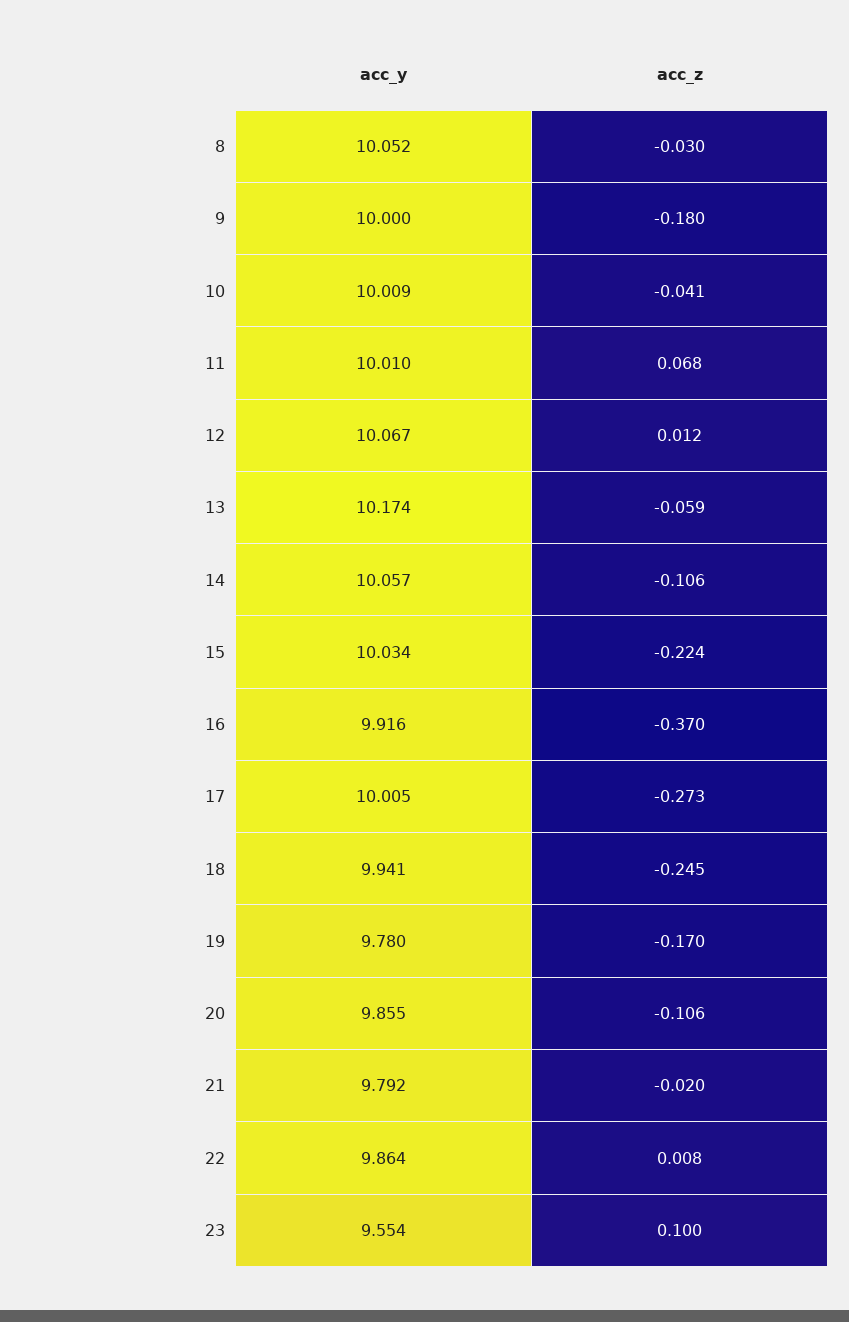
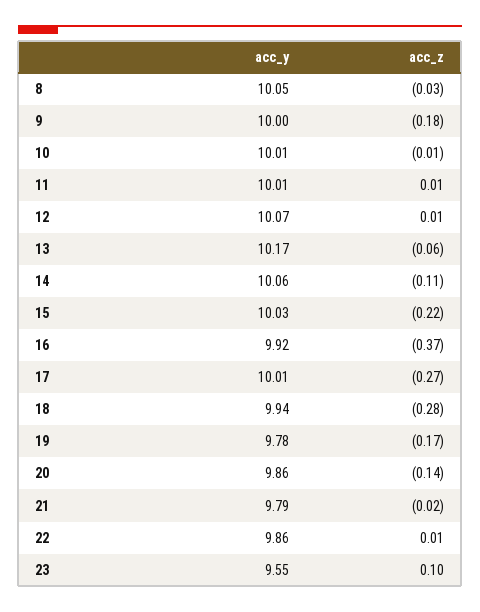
  {
    "acc_y": {
      "8": 10.052,
      "9": 10,
      "10": 10.009,
      "11": 10.01,
      "12": 10.067,
      "13": 10.174,
      "14": 10.057,
      "15": 10.034,
      "16": 9.916,
      "17": 10.005,
      "18": 9.941,
      "19": 9.78,
      "20": 9.855,
      "21": 9.792,
      "22": 9.864,
      "23": 9.554
    },
    "acc_z": {
      "8": -0.03,
      "9": -0.18,
-     "10": -0.041,
+     "10": -0.01,
-     "11": 0.068,
+     "11": 0.01,
      "12": 0.012,
      "13": -0.059,
      "14": -0.106,
      "15": -0.224,
      "16": -0.37,
      "17": -0.273,
-     "18": -0.245,
+     "18": -0.28,
      "19": -0.17,
-     "20": -0.106,
+     "20": -0.14,
      "21": -0.02,
      "22": 0.008,
      "23": 0.1
    }
  }

